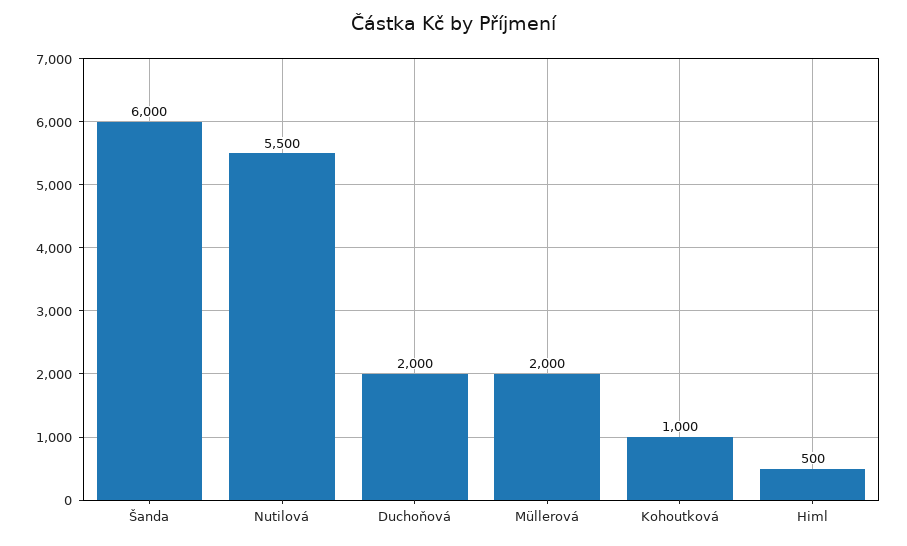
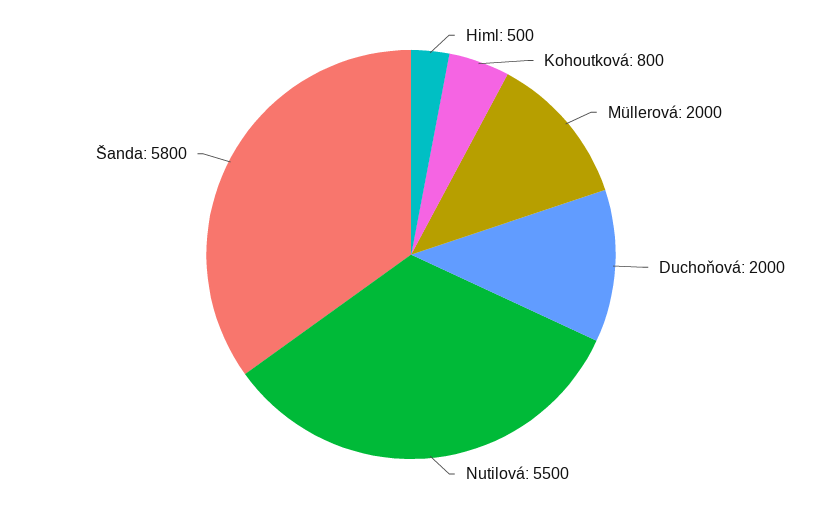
  {
-   "Šanda": 6000,
+   "Šanda": 5800,
    "Nutilová": 5500,
    "Duchoňová": 2000,
    "Müllerová": 2000,
-   "Kohoutková": 1000,
+   "Kohoutková": 800,
    "Himl": 500
  }

